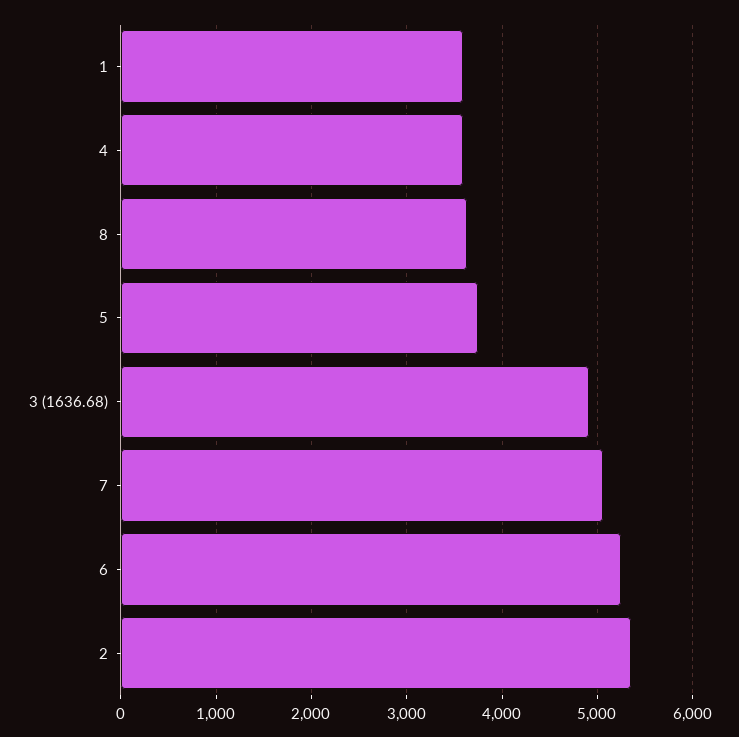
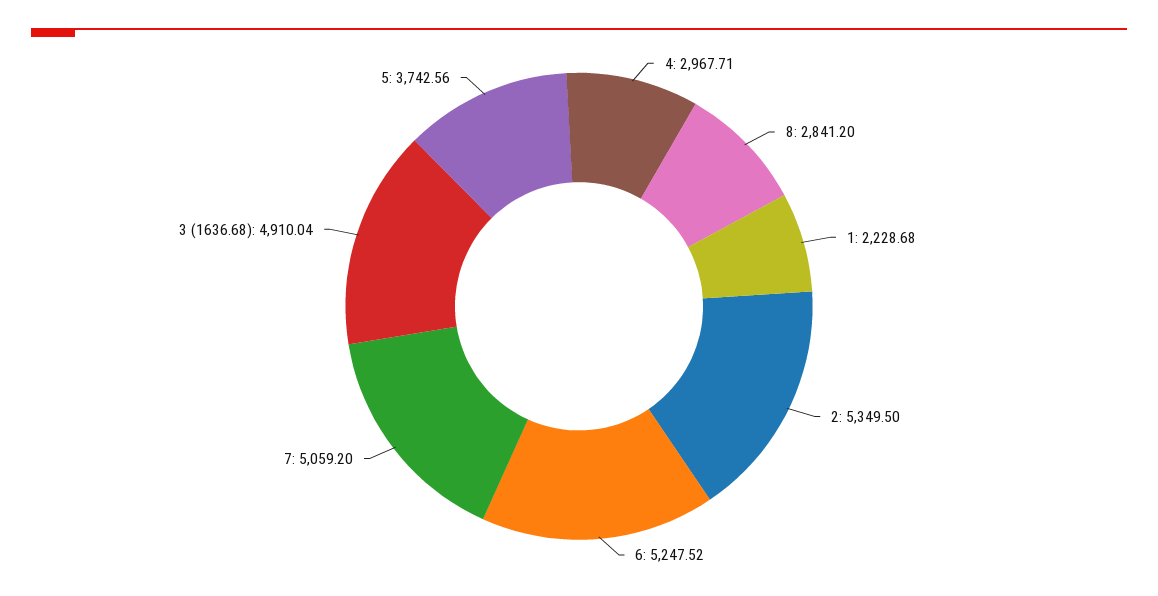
  {
-   "1": 3600,
+   "1": 2228.68,
-   "4": 3600,
+   "4": 2967.71,
-   "8": 3600,
+   "8": 2841.2,
    "5": 3742.56,
    "3 (1636.68)": 4910.04,
    "7": 5059.2,
    "6": 5247.52,
    "2": 5349.5
  }

